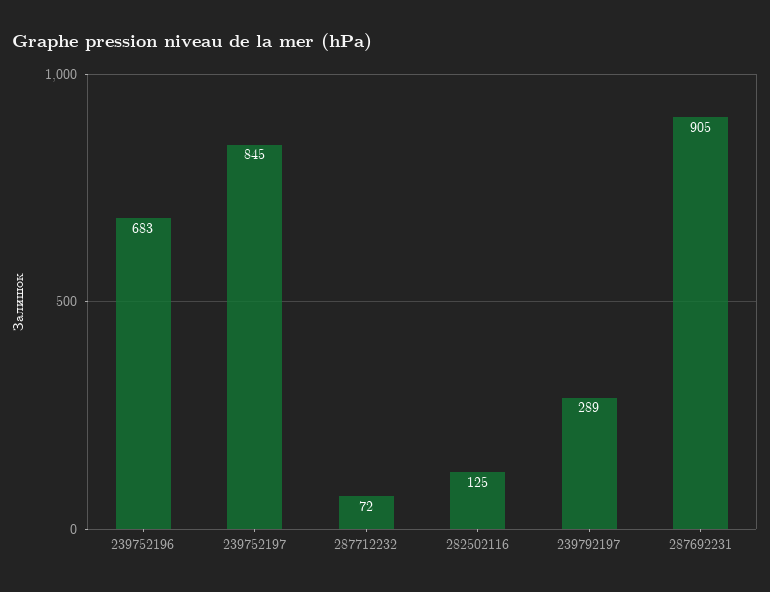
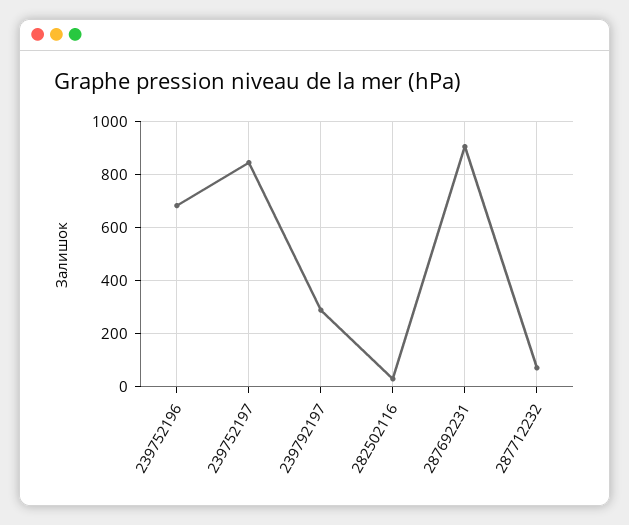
  {
    "239752196": 683,
    "239752197": 845,
    "287712232": 72,
-   "282502116": 125,
+   "282502116": 25,
    "239792197": 289,
    "287692231": 905
  }

